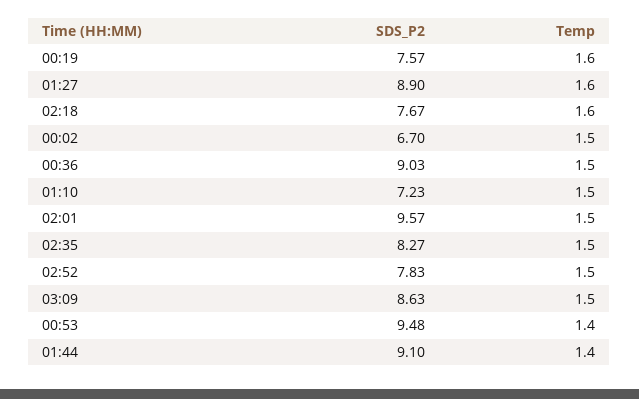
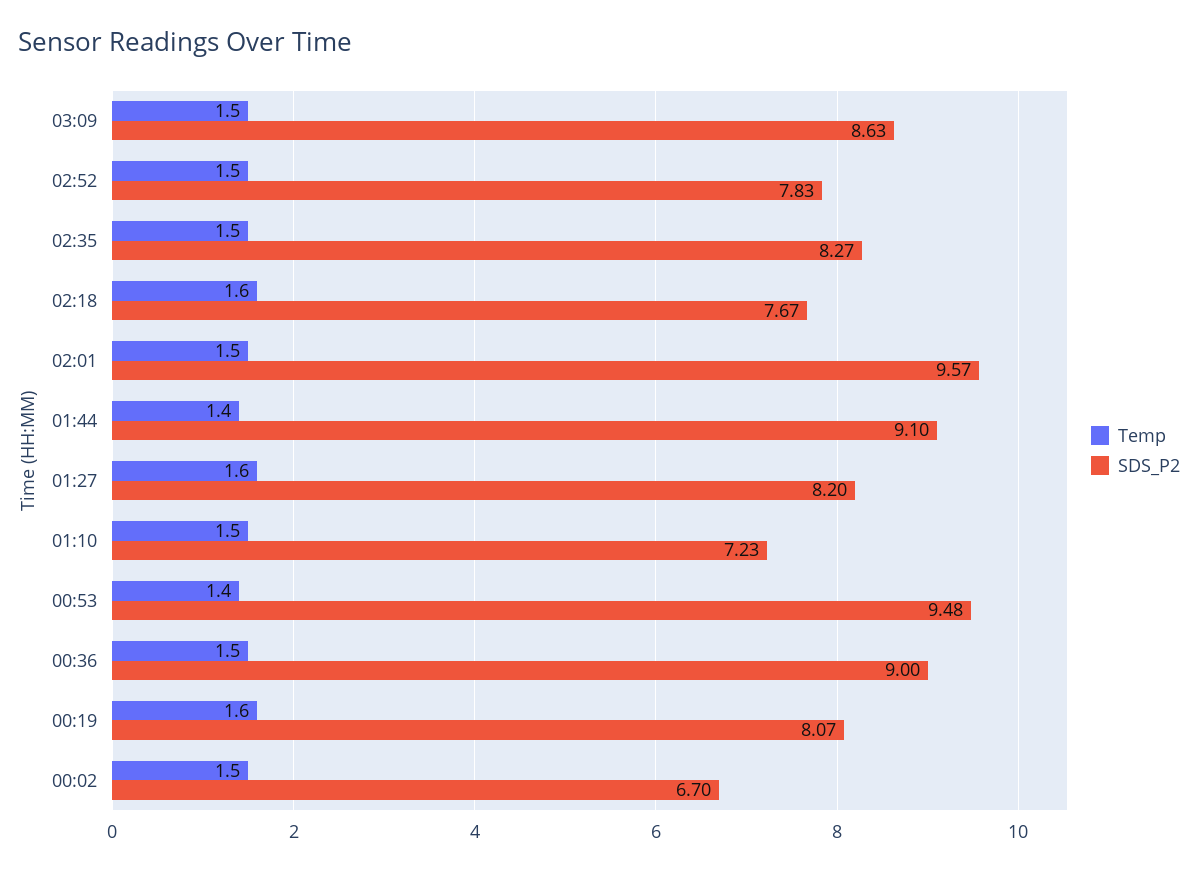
  {
    "SDS_P2": {
-     "00:19": 7.57,
+     "00:19": 8.07,
-     "01:27": 8.9,
+     "01:27": 8.2,
      "02:18": 7.67,
      "00:02": 6.7,
-     "00:36": 9.03,
+     "00:36": 9,
      "01:10": 7.23,
      "02:01": 9.57,
      "02:35": 8.27,
      "02:52": 7.83,
      "03:09": 8.63,
      "00:53": 9.48,
      "01:44": 9.1
    },
    "Temp": {
      "00:19": 1.6,
      "01:27": 1.6,
      "02:18": 1.6,
      "00:02": 1.5,
      "00:36": 1.5,
      "01:10": 1.5,
      "02:01": 1.5,
      "02:35": 1.5,
      "02:52": 1.5,
      "03:09": 1.5,
      "00:53": 1.4,
      "01:44": 1.4
    }
  }

